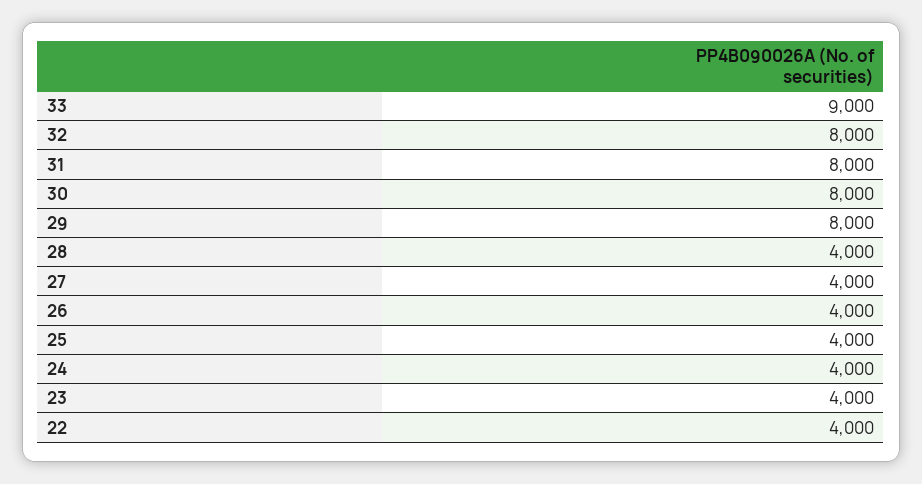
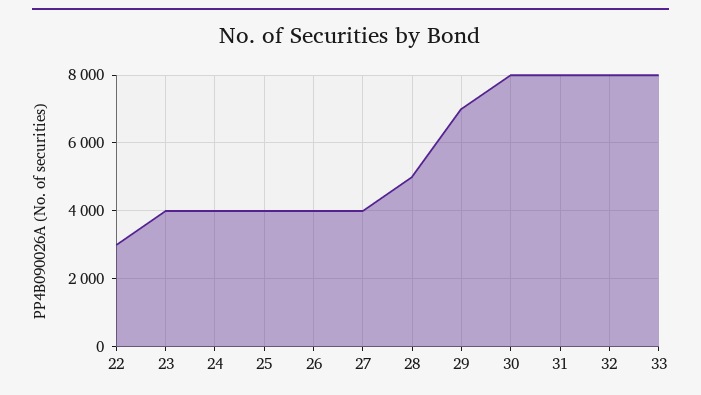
  {
-   "33": 9000,
+   "33": 8000,
    "32": 8000,
    "31": 8000,
    "30": 8000,
-   "29": 8000,
+   "29": 7000,
-   "28": 4000,
+   "28": 5000,
    "27": 4000,
    "26": 4000,
    "25": 4000,
    "24": 4000,
    "23": 4000,
-   "22": 4000
+   "22": 3000
  }

